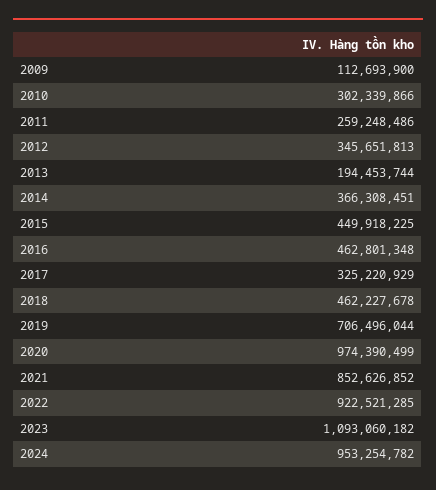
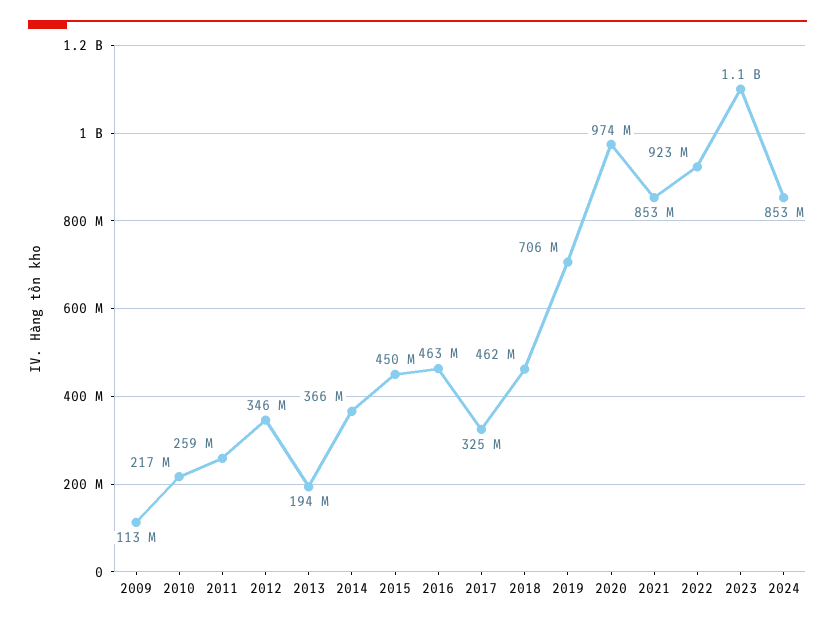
  {
    "2009": 112693900,
-   "2010": 302339866,
+   "2010": 217000000,
    "2011": 259248486,
    "2012": 345651813,
    "2013": 194453744,
    "2014": 366308451,
    "2015": 449918225,
    "2016": 462801348,
    "2017": 325220929,
    "2018": 462227678,
    "2019": 706496044,
    "2020": 974390499,
    "2021": 852626852,
    "2022": 922521285,
    "2023": 1093060182,
-   "2024": 953254782
+   "2024": 853000000
  }

